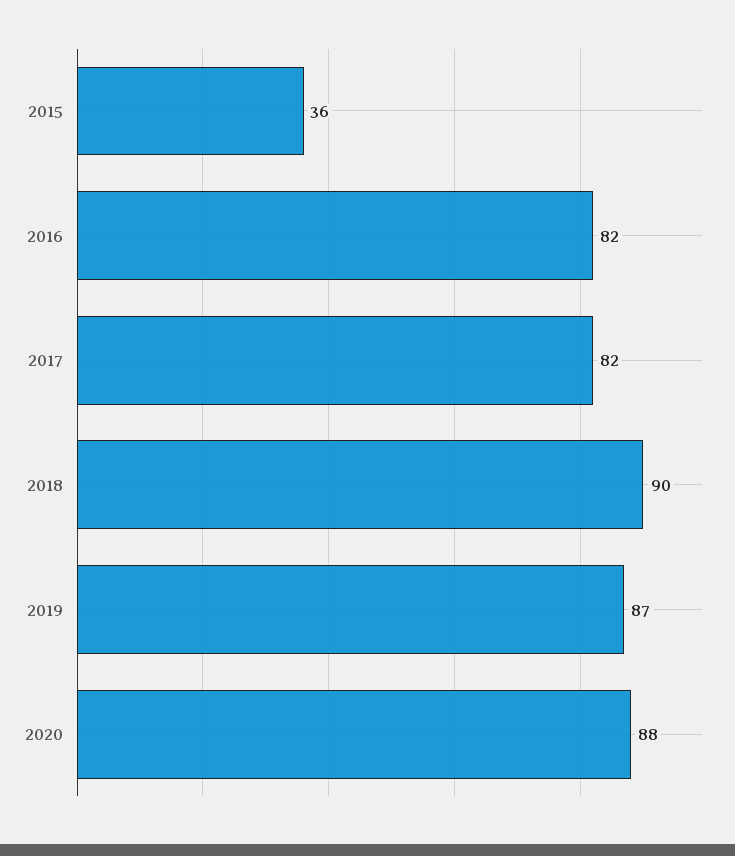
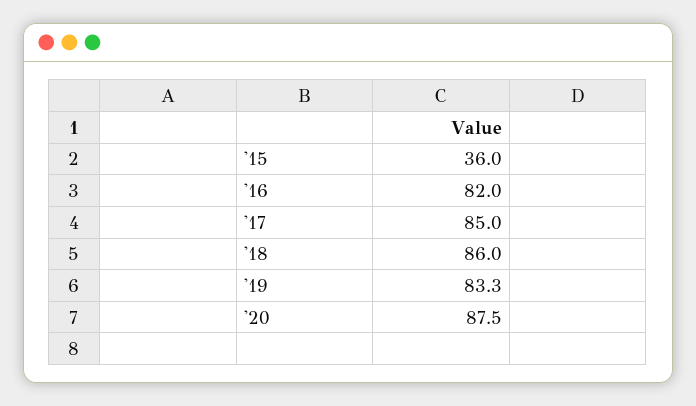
  {
    "2015": 36,
    "2016": 82,
-   "2017": 82,
+   "2017": 85,
-   "2018": 90,
+   "2018": 86,
-   "2019": 87,
+   "2019": 83.3,
    "2020": 87.5
  }

